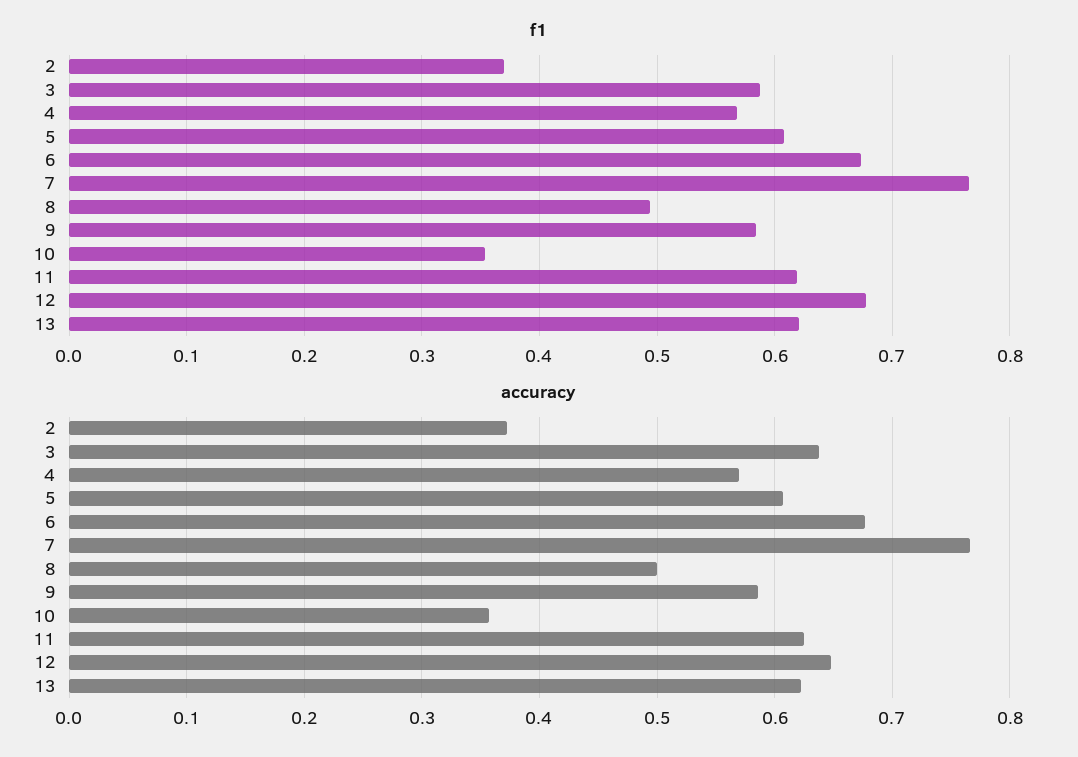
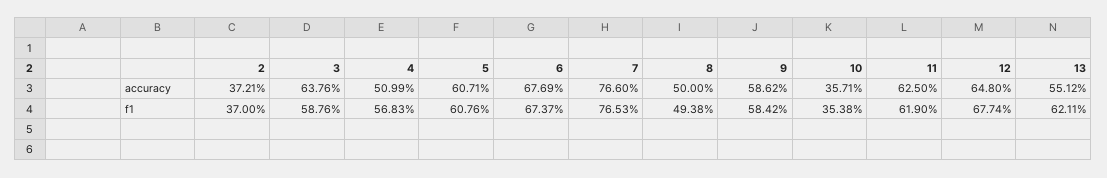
  {
    "f1": {
      "2": 0.37,
      "3": 0.5876,
      "4": 0.5683,
      "5": 0.6076,
      "6": 0.6737,
      "7": 0.7653,
      "8": 0.4938,
      "9": 0.5842,
      "10": 0.3538,
      "11": 0.619,
      "12": 0.6774,
      "13": 0.6211
    },
    "accuracy": {
      "2": 0.3721,
      "3": 0.6376,
-     "4": 0.57,
+     "4": 0.5099,
      "5": 0.6071,
      "6": 0.6769,
      "7": 0.766,
      "8": 0.5,
      "9": 0.5862,
      "10": 0.3571,
      "11": 0.625,
      "12": 0.648,
-     "13": 0.62
+     "13": 0.5512
    }
  }

